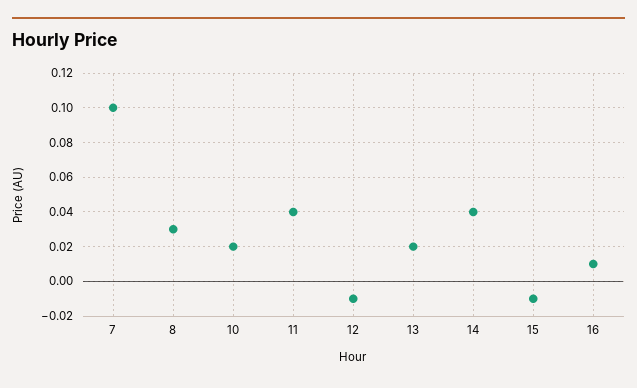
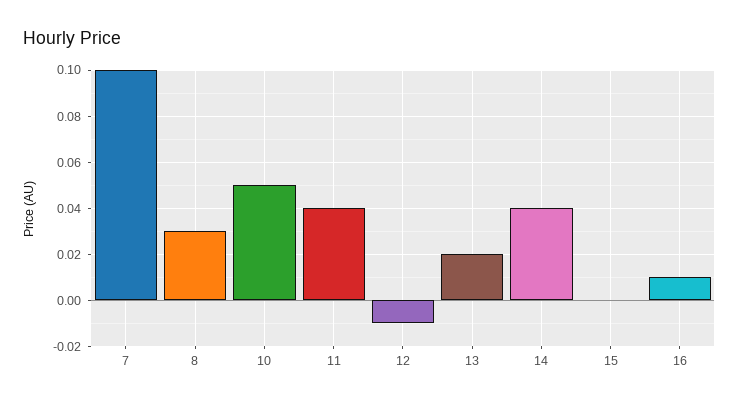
  {
    "7": 0.1,
    "8": 0.03,
-   "10": 0.02,
+   "10": 0.05,
    "11": 0.04,
    "12": -0.01,
    "13": 0.02,
    "14": 0.04,
-   "15": -0.01,
+   "15": 0,
    "16": 0.01
  }

